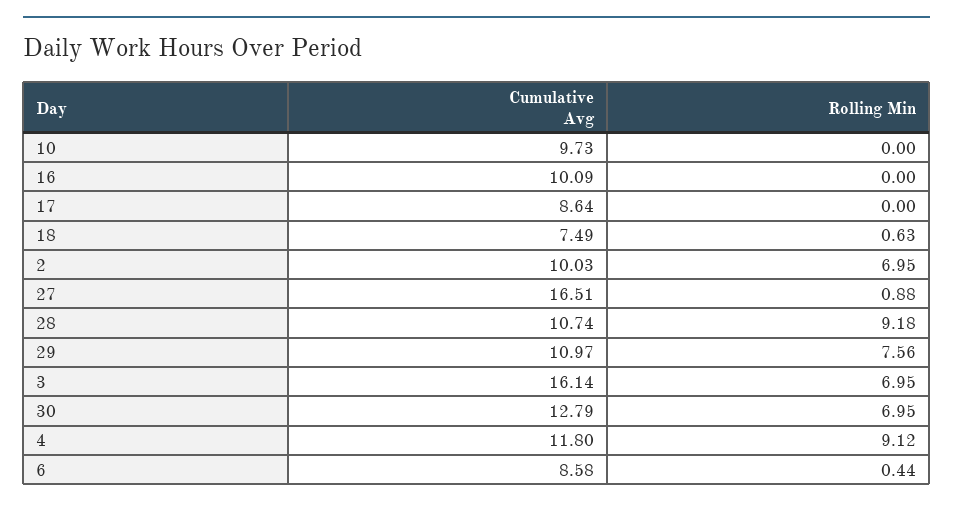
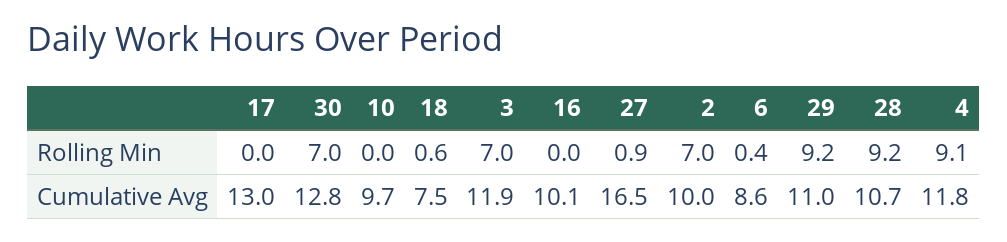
  {
    "Cumulative Avg": {
      "10": 9.73,
      "16": 10.09,
-     "17": 8.64,
+     "17": 13,
      "18": 7.49,
      "2": 10.03,
      "27": 16.51,
      "28": 10.74,
      "29": 10.97,
-     "3": 16.14,
+     "3": 11.9,
      "30": 12.79,
      "4": 11.8,
      "6": 8.58
    },
    "Rolling Min": {
      "10": 0,
      "16": 0,
      "17": 0,
      "18": 0.63,
      "2": 6.95,
      "27": 0.88,
      "28": 9.18,
-     "29": 7.56,
+     "29": 9.2,
      "3": 6.95,
      "30": 6.95,
      "4": 9.12,
      "6": 0.44
    }
  }

